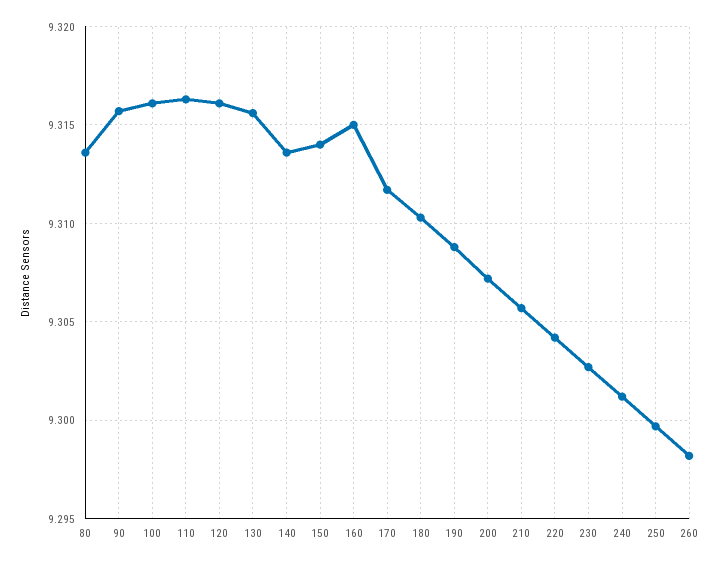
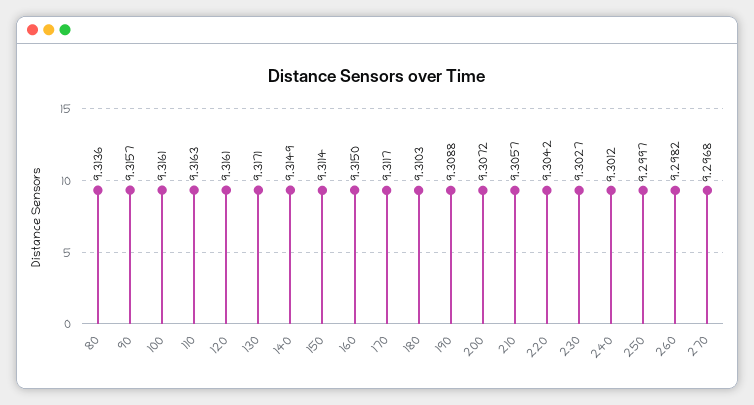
  {
    "80": 9.3136,
    "90": 9.3157,
    "100": 9.3161,
    "110": 9.3163,
    "120": 9.3161,
-   "130": 9.3155,
+   "130": 9.3171,
-   "140": 9.3135,
+   "140": 9.3149,
-   "150": 9.314,
+   "150": 9.3114,
    "160": 9.315,
    "170": 9.3117,
    "180": 9.3103,
    "190": 9.3088,
    "200": 9.3072,
    "210": 9.3057,
    "220": 9.3042,
    "230": 9.3027,
    "240": 9.3012,
    "250": 9.2997,
-   "260": 9.2982
+   "260": 9.2982,
+   "270": 9.2968
  }

